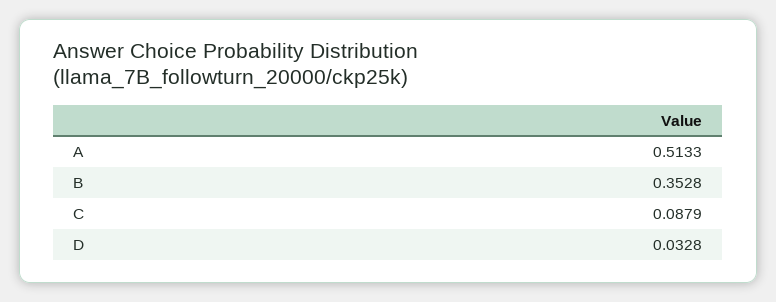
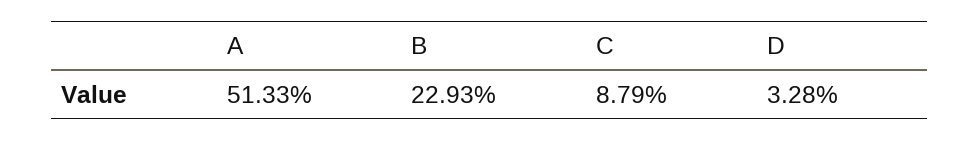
  {
    "A": 0.5133,
-   "B": 0.3528,
+   "B": 0.2293,
    "C": 0.0879,
    "D": 0.0328
  }

